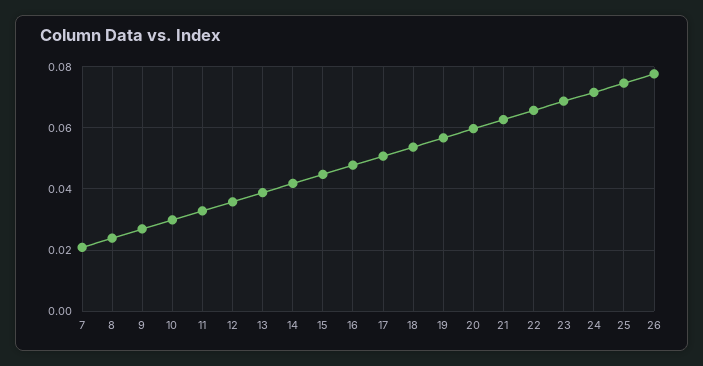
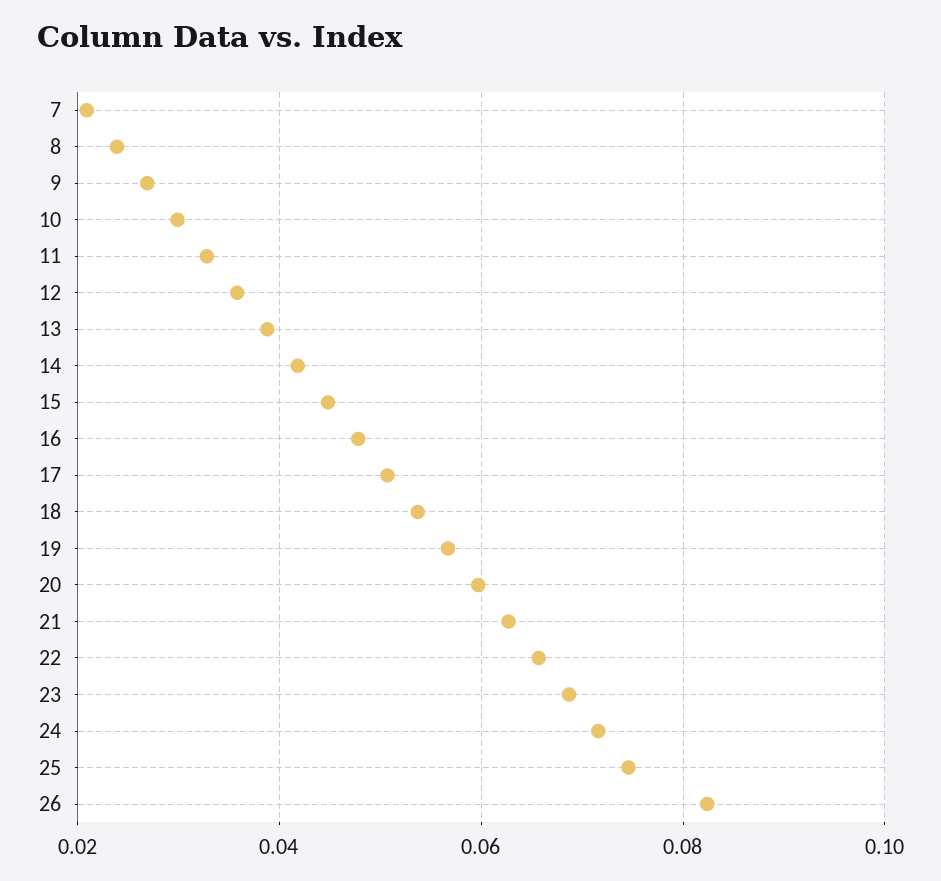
  {
    "7": 0.02,
    "8": 0.024,
    "9": 0.026,
    "10": 0.03,
    "11": 0.032,
    "12": 0.036,
    "13": 0.038,
    "14": 0.042,
    "15": 0.044,
    "16": 0.048,
    "17": 0.05,
    "18": 0.054,
    "19": 0.056,
    "20": 0.06,
    "21": 0.062,
    "22": 0.066,
    "23": 0.068,
    "24": 0.072,
    "25": 0.074,
-   "26": 0.078
+   "26": 0.082
  }

